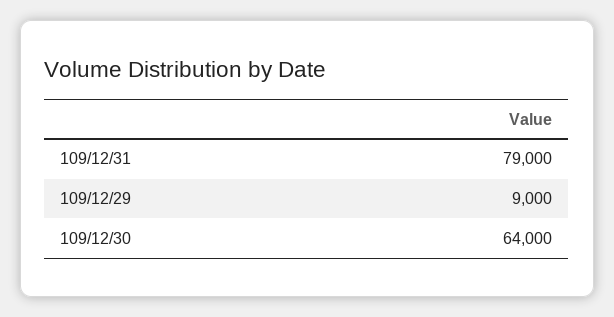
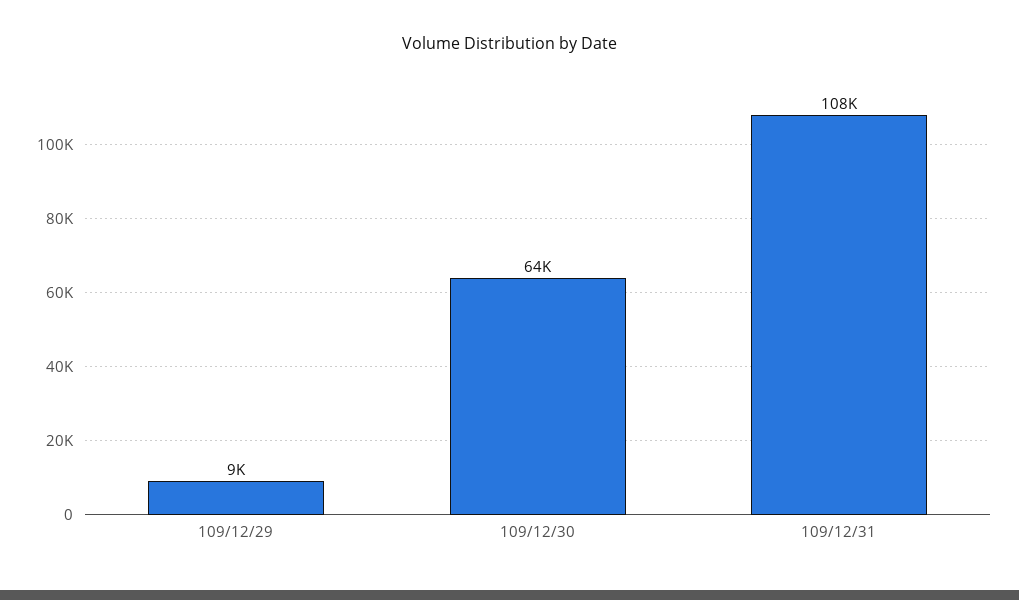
  {
-   "109/12/31": 79000,
+   "109/12/31": 108000,
    "109/12/29": 9000,
    "109/12/30": 64000
  }

